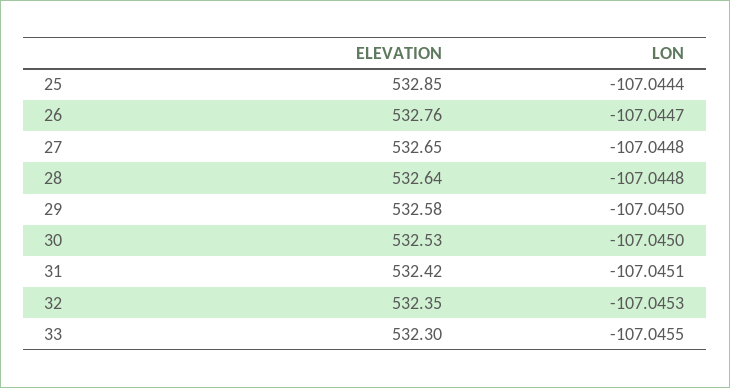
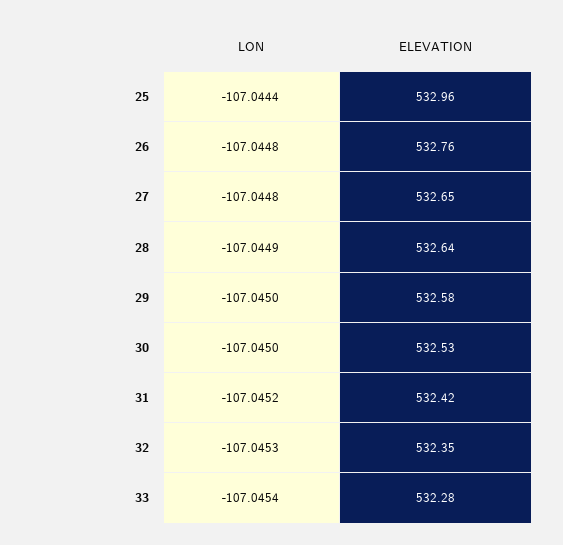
  {
    "ELEVATION": {
-     "25": 532.85,
+     "25": 532.96,
      "26": 532.76,
      "27": 532.65,
      "28": 532.64,
      "29": 532.58,
      "30": 532.53,
      "31": 532.42,
      "32": 532.35,
-     "33": 532.3
+     "33": 532.28
    },
    "LON": {
      "25": -107.0444,
-     "26": -107.0447,
+     "26": -107.0448,
      "27": -107.0448,
-     "28": -107.0448,
+     "28": -107.0449,
      "29": -107.045,
      "30": -107.045,
-     "31": -107.0451,
+     "31": -107.0452,
      "32": -107.0453,
-     "33": -107.0455
+     "33": -107.0454
    }
  }

